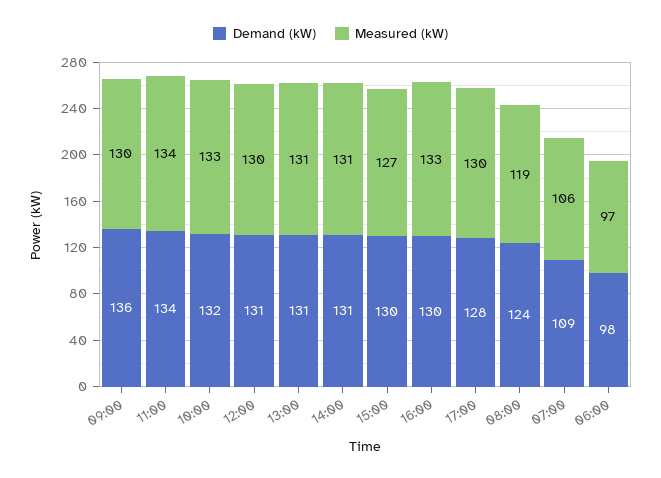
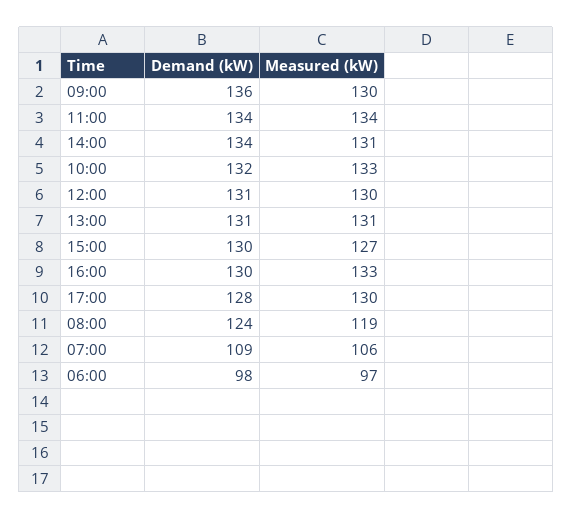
  {
    "Demand (kW)": {
      "09:00": 136,
      "11:00": 134,
      "10:00": 132,
      "12:00": 131,
      "13:00": 131,
-     "14:00": 131,
+     "14:00": 134,
      "15:00": 130,
      "16:00": 130,
      "17:00": 128,
      "08:00": 124,
      "07:00": 109,
      "06:00": 98
    },
    "Measured (kW)": {
      "09:00": 130,
      "11:00": 134,
      "10:00": 133,
      "12:00": 130,
      "13:00": 131,
      "14:00": 131,
      "15:00": 127,
      "16:00": 133,
      "17:00": 130,
      "08:00": 119,
      "07:00": 106,
      "06:00": 97
    }
  }

